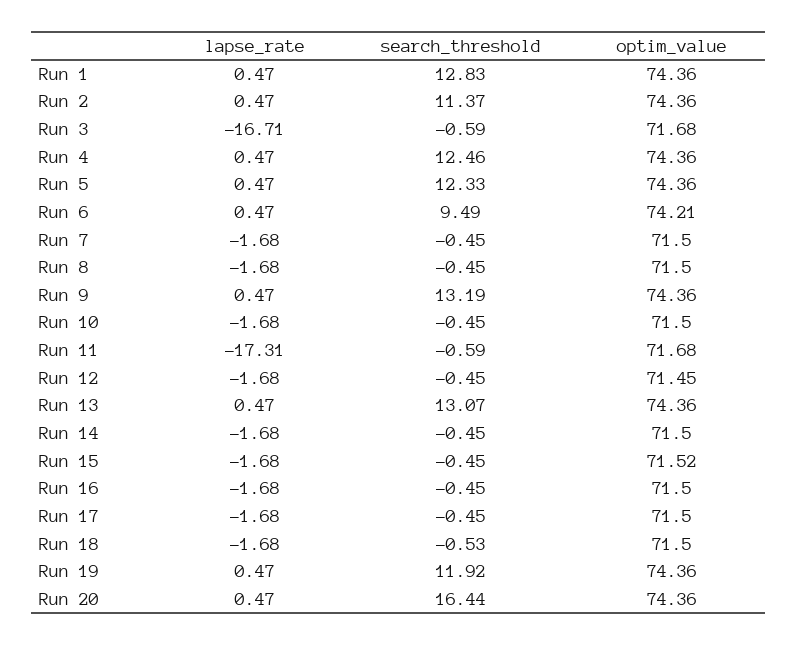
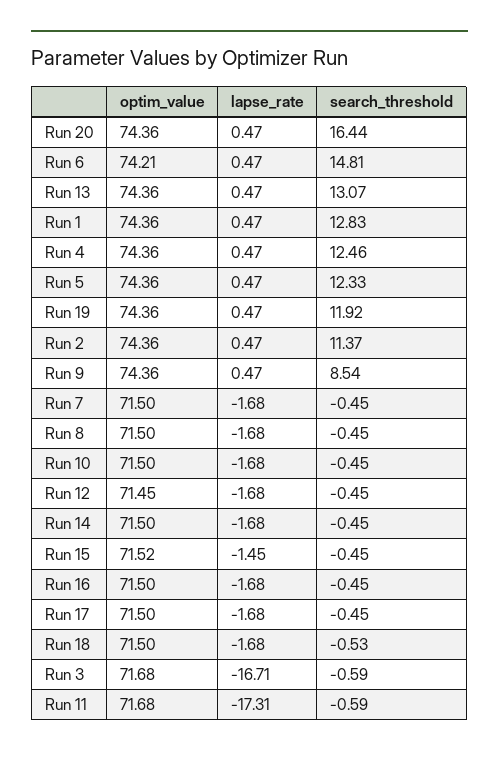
  {
    "lapse_rate": {
      "Run 1": 0.47,
      "Run 2": 0.47,
      "Run 3": -16.71,
      "Run 4": 0.47,
      "Run 5": 0.47,
      "Run 6": 0.47,
      "Run 7": -1.68,
      "Run 8": -1.68,
      "Run 9": 0.47,
      "Run 10": -1.68,
      "Run 11": -17.31,
      "Run 12": -1.68,
      "Run 13": 0.47,
      "Run 14": -1.68,
-     "Run 15": -1.68,
+     "Run 15": -1.45,
      "Run 16": -1.68,
      "Run 17": -1.68,
      "Run 18": -1.68,
      "Run 19": 0.47,
      "Run 20": 0.47
    },
    "search_threshold": {
      "Run 1": 12.83,
      "Run 2": 11.37,
      "Run 3": -0.59,
      "Run 4": 12.46,
      "Run 5": 12.33,
-     "Run 6": 9.49,
+     "Run 6": 14.81,
      "Run 7": -0.45,
      "Run 8": -0.45,
-     "Run 9": 13.19,
+     "Run 9": 8.54,
      "Run 10": -0.45,
      "Run 11": -0.59,
      "Run 12": -0.45,
      "Run 13": 13.07,
      "Run 14": -0.45,
      "Run 15": -0.45,
      "Run 16": -0.45,
      "Run 17": -0.45,
      "Run 18": -0.53,
      "Run 19": 11.92,
      "Run 20": 16.44
    },
    "optim_value": {
      "Run 1": 74.36,
      "Run 2": 74.36,
      "Run 3": 71.68,
      "Run 4": 74.36,
      "Run 5": 74.36,
      "Run 6": 74.21,
      "Run 7": 71.5,
      "Run 8": 71.5,
      "Run 9": 74.36,
      "Run 10": 71.5,
      "Run 11": 71.68,
      "Run 12": 71.45,
      "Run 13": 74.36,
      "Run 14": 71.5,
      "Run 15": 71.52,
      "Run 16": 71.5,
      "Run 17": 71.5,
      "Run 18": 71.5,
      "Run 19": 74.36,
      "Run 20": 74.36
    }
  }

